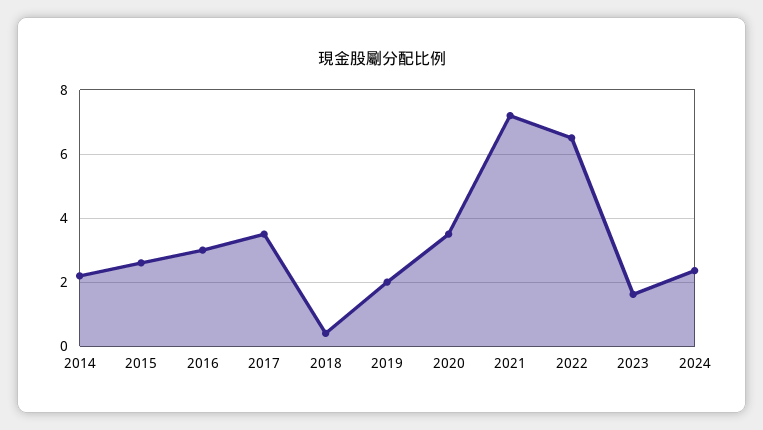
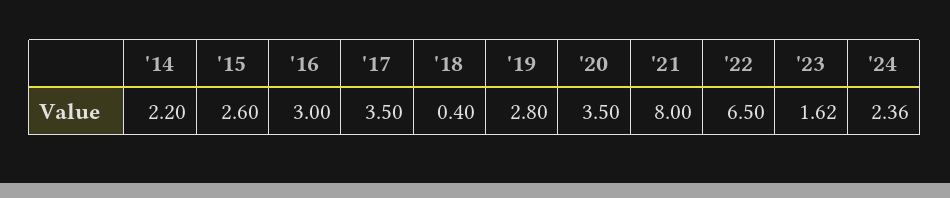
  {
    "2014": 2.2,
    "2015": 2.6,
    "2016": 3,
    "2017": 3.5,
    "2018": 0.4,
-   "2019": 2,
+   "2019": 2.8,
    "2020": 3.5,
-   "2021": 7.2,
+   "2021": 8,
    "2022": 6.5,
    "2023": 1.62,
    "2024": 2.36
  }

